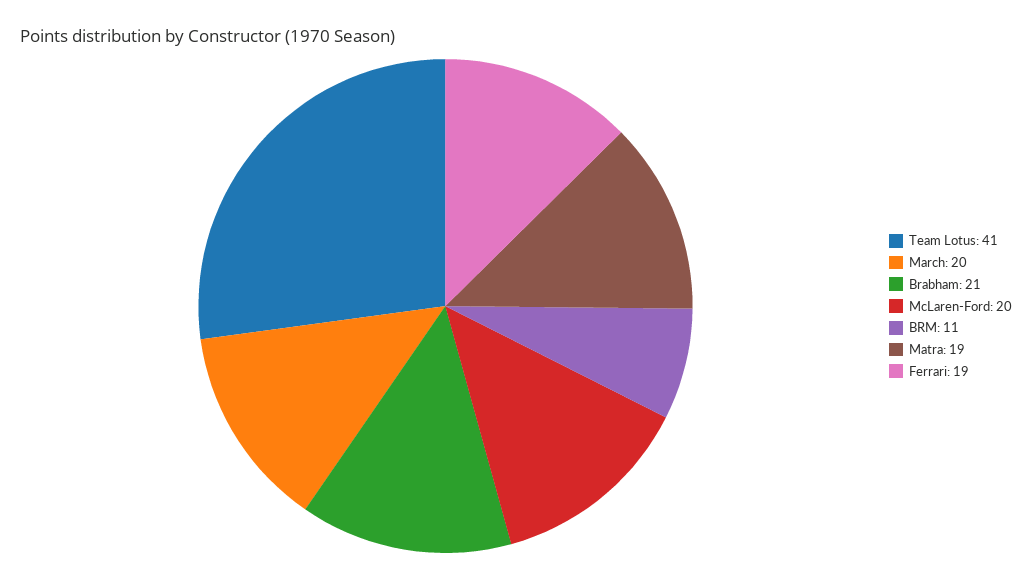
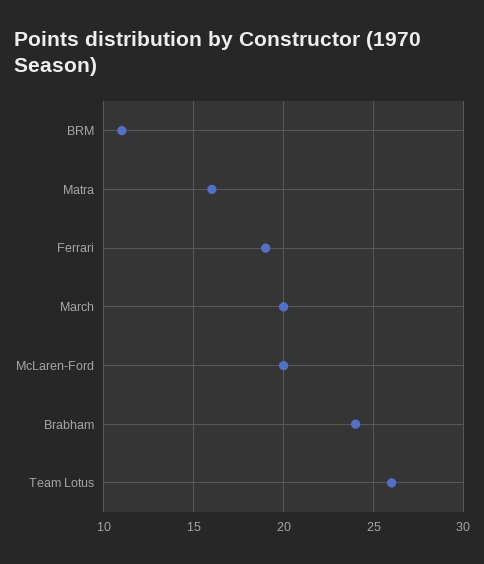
  {
-   "Team Lotus": 41,
+   "Team Lotus": 26,
    "March": 20,
-   "Brabham": 21,
+   "Brabham": 24,
    "McLaren-Ford": 20,
    "BRM": 11,
-   "Matra": 19,
+   "Matra": 16,
    "Ferrari": 19
  }

